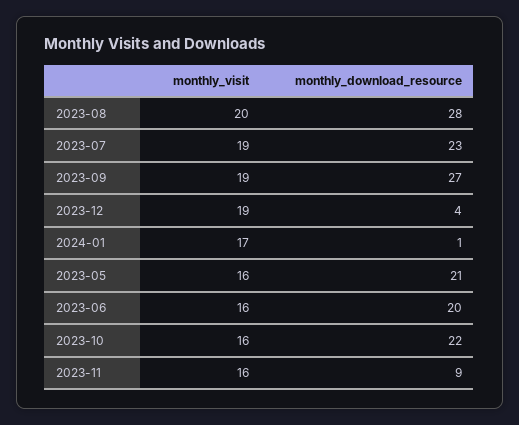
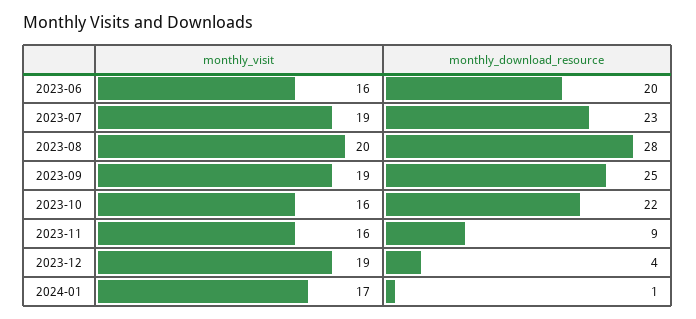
  {
    "monthly_visit": {
      "2023-08": 20,
      "2023-07": 19,
      "2023-09": 19,
      "2023-12": 19,
      "2024-01": 17,
-     "2023-05": 16,
      "2023-06": 16,
      "2023-10": 16,
      "2023-11": 16
    },
    "monthly_download_resource": {
      "2023-08": 28,
      "2023-07": 23,
-     "2023-09": 27,
+     "2023-09": 25,
      "2023-12": 4,
      "2024-01": 1,
-     "2023-05": 21,
      "2023-06": 20,
      "2023-10": 22,
      "2023-11": 9
    }
  }

